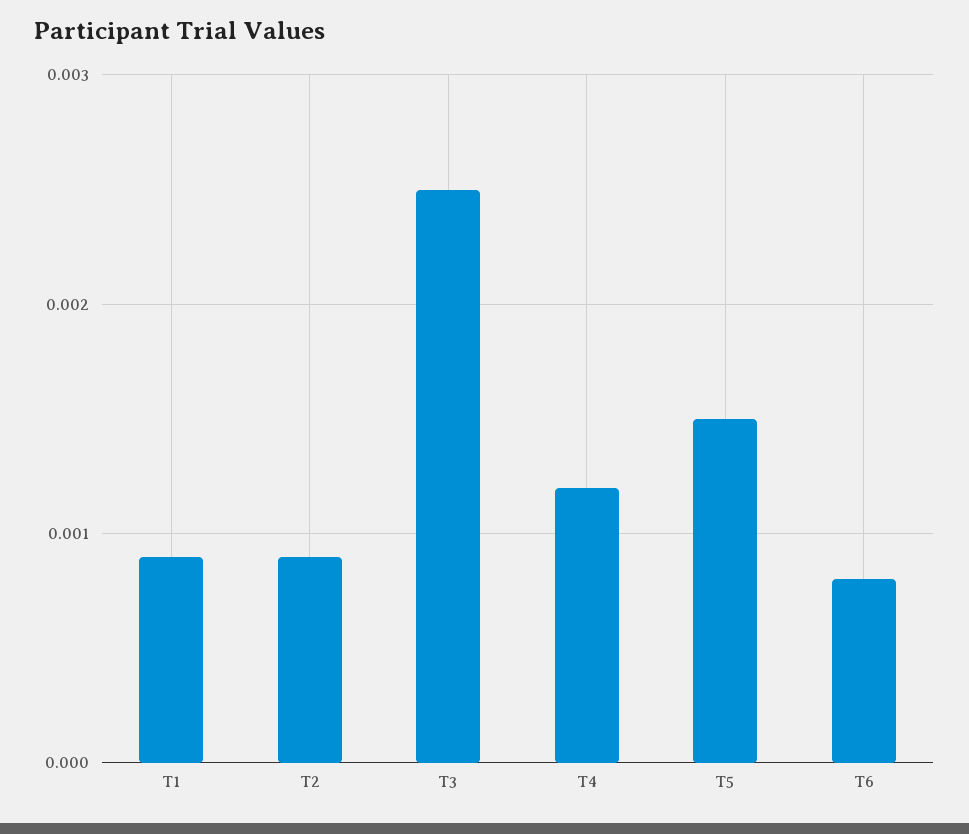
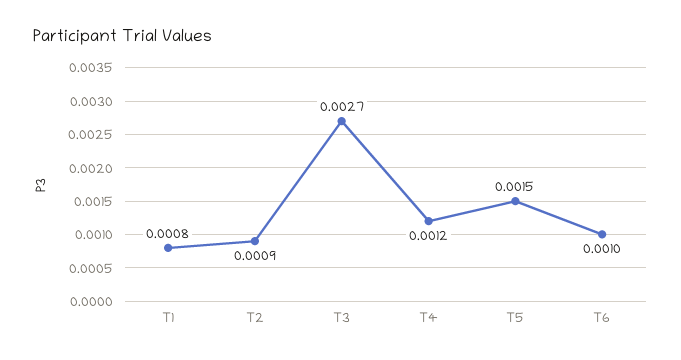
  {
-   "T1": 0.0009,
+   "T1": 0.0008,
    "T2": 0.0009,
-   "T3": 0.0025,
+   "T3": 0.0027,
    "T4": 0.0012,
    "T5": 0.0015,
-   "T6": 0.0008
+   "T6": 0.001
  }

